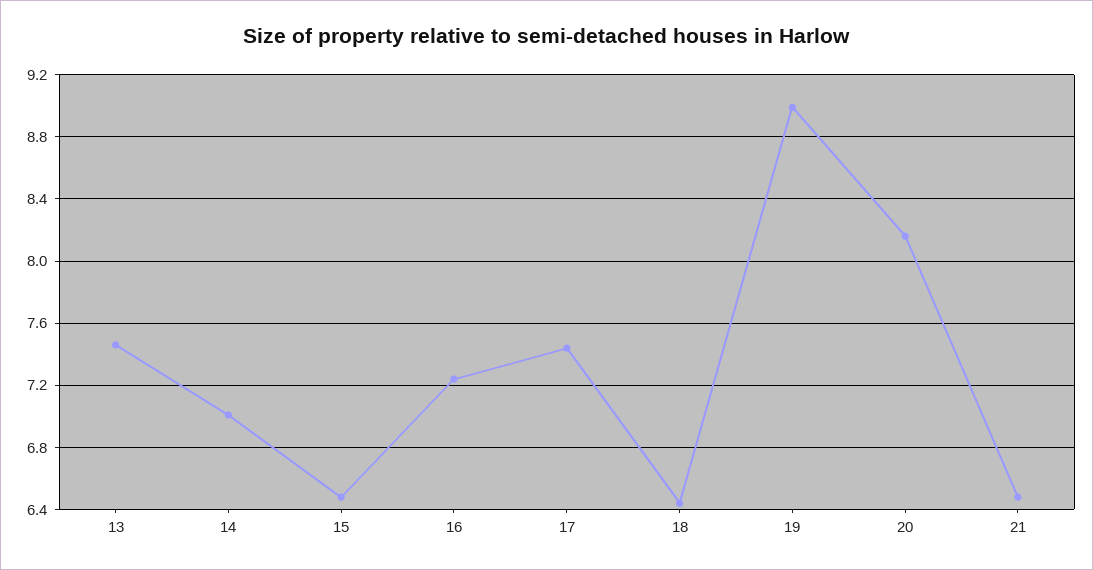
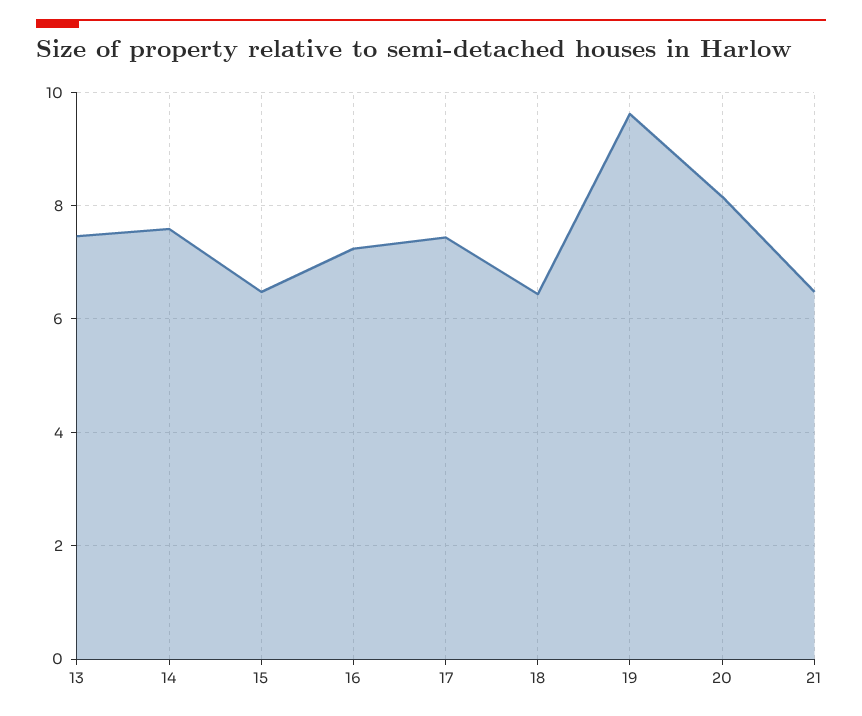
  {
    "13": 7.45,
-   "14": 7,
+   "14": 7.6,
    "15": 6.5,
    "16": 7.25,
    "17": 7.45,
    "18": 6.45,
-   "19": 9,
+   "19": 9.6,
    "20": 8.15,
    "21": 6.5
  }

